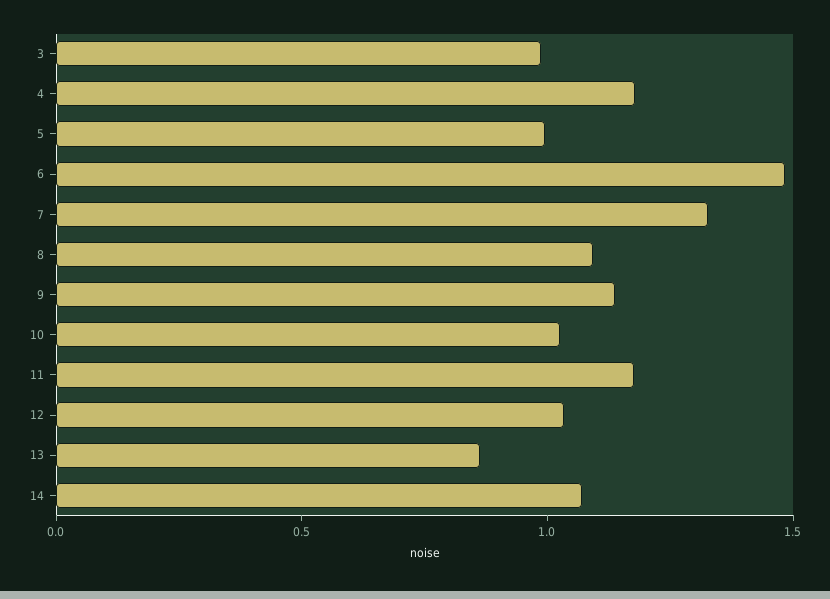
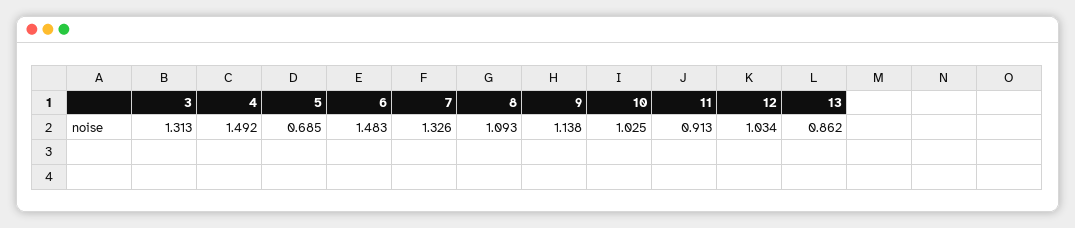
  {
-   "3": 1,
+   "3": 1.313,
-   "4": 1.2,
+   "4": 1.492,
-   "5": 1,
+   "5": 0.685,
    "6": 1.483,
    "7": 1.326,
    "8": 1.093,
    "9": 1.138,
    "10": 1.025,
-   "11": 1.2,
+   "11": 0.913,
    "12": 1.034,
-   "13": 0.862,
+   "13": 0.862
-   "14": 1.1
  }

